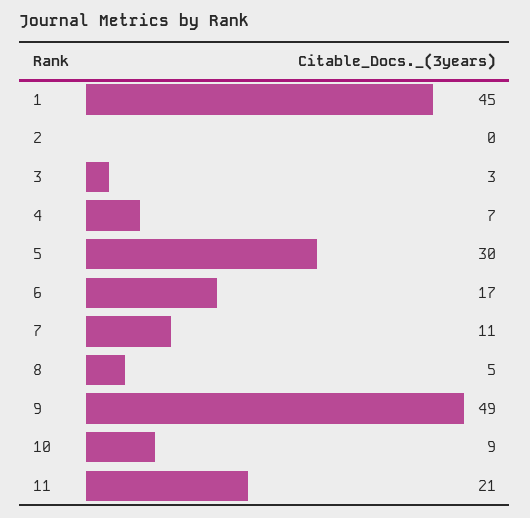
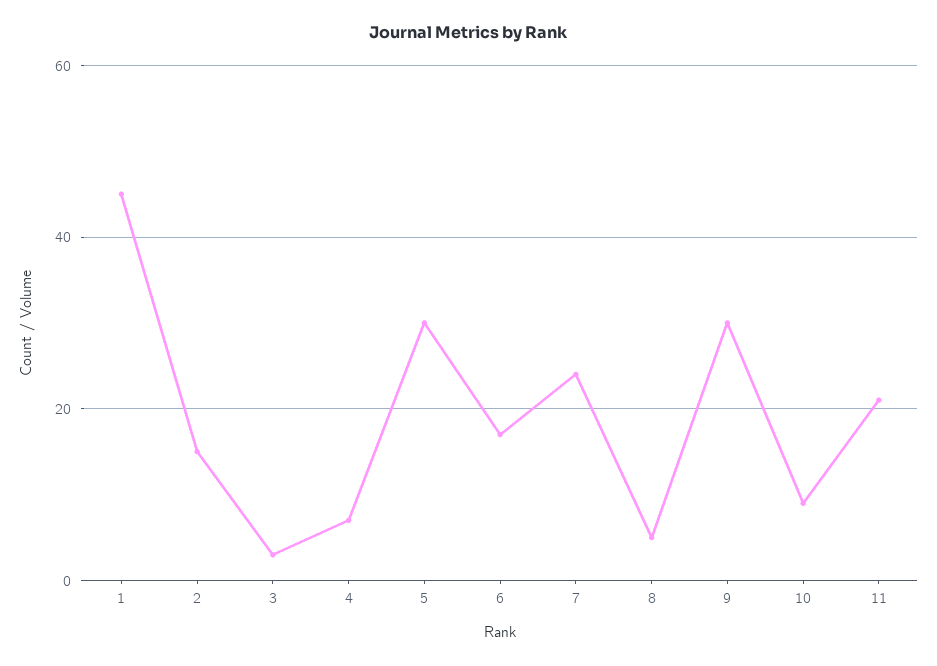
  {
    "1": 45,
-   "2": 0,
+   "2": 15,
    "3": 3,
    "4": 7,
    "5": 30,
    "6": 17,
-   "7": 11,
+   "7": 25,
    "8": 5,
-   "9": 49,
+   "9": 30,
    "10": 9,
    "11": 21
  }

